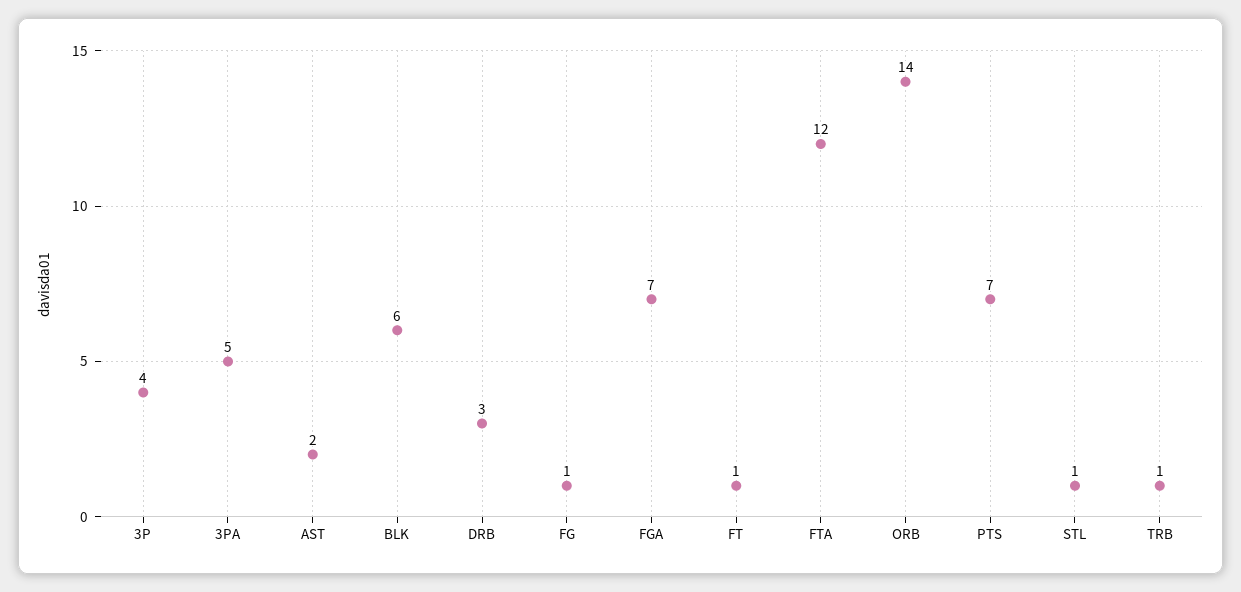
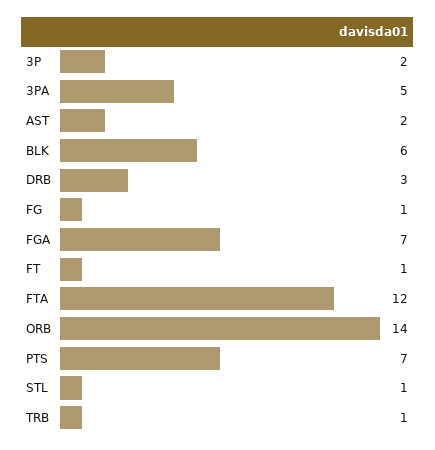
  {
-   "3P": 4,
+   "3P": 2,
    "3PA": 5,
    "AST": 2,
    "BLK": 6,
    "DRB": 3,
    "FG": 1,
    "FGA": 7,
    "FT": 1,
    "FTA": 12,
    "ORB": 14,
    "PTS": 7,
    "STL": 1,
    "TRB": 1
  }

